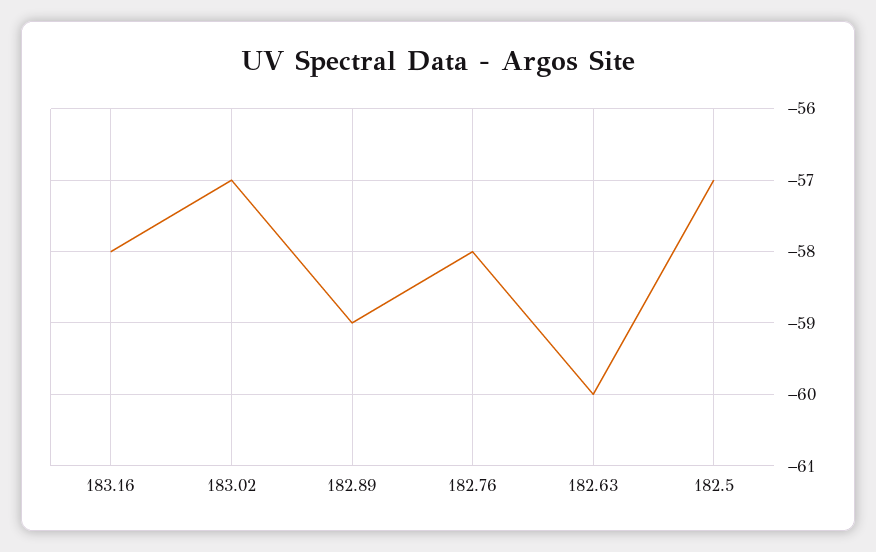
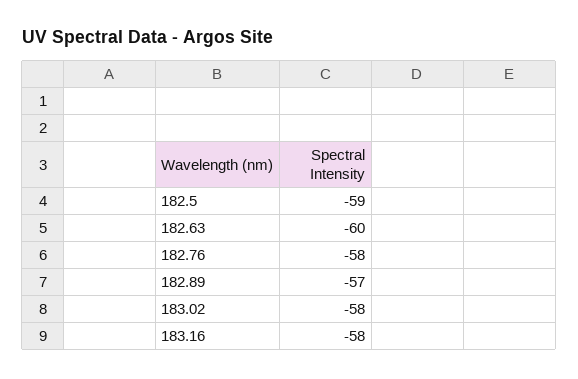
  {
    "183.16": -58,
-   "183.02": -57,
+   "183.02": -58,
-   "182.89": -59,
+   "182.89": -57,
    "182.76": -58,
    "182.63": -60,
-   "182.5": -57
+   "182.5": -59
  }

